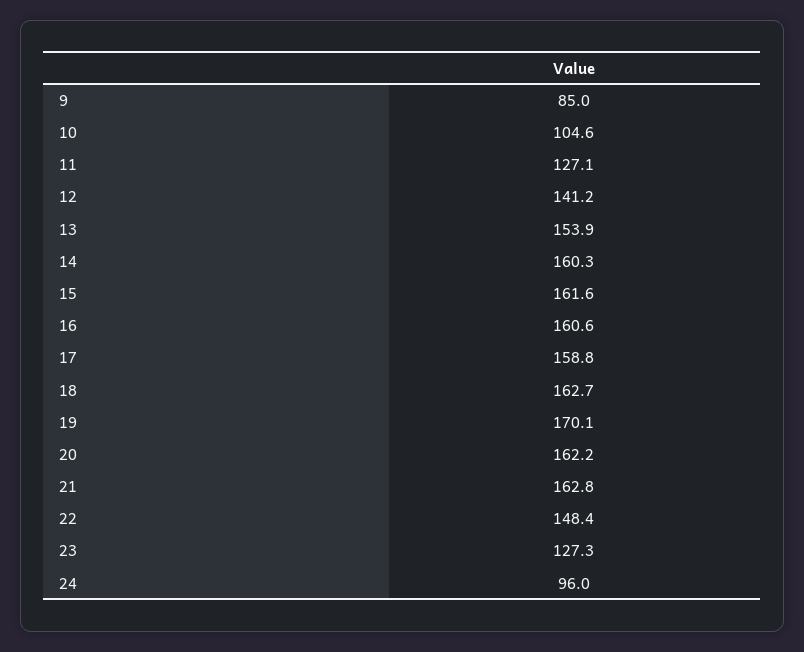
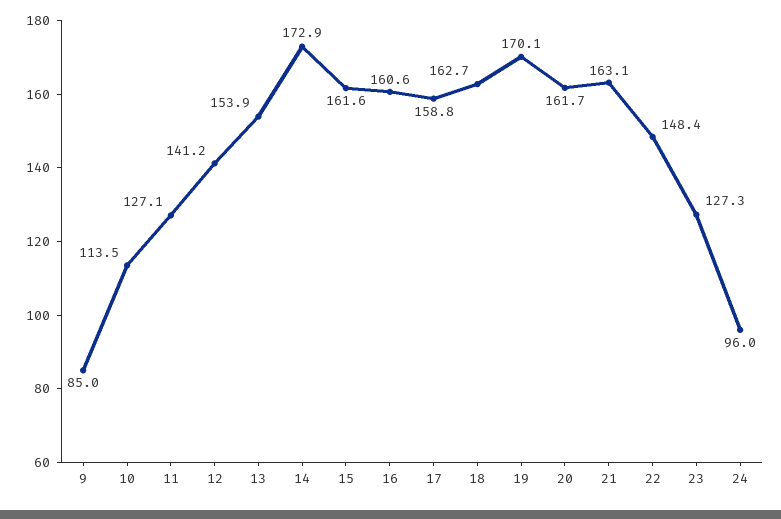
  {
    "9": 85,
-   "10": 104.6,
+   "10": 113.5,
    "11": 127.1,
    "12": 141.2,
    "13": 153.9,
-   "14": 160.3,
+   "14": 172.9,
    "15": 161.6,
    "16": 160.6,
    "17": 158.8,
    "18": 162.7,
    "19": 170.1,
-   "20": 162.2,
+   "20": 161.7,
-   "21": 162.8,
+   "21": 163.1,
    "22": 148.4,
    "23": 127.3,
    "24": 96
  }

